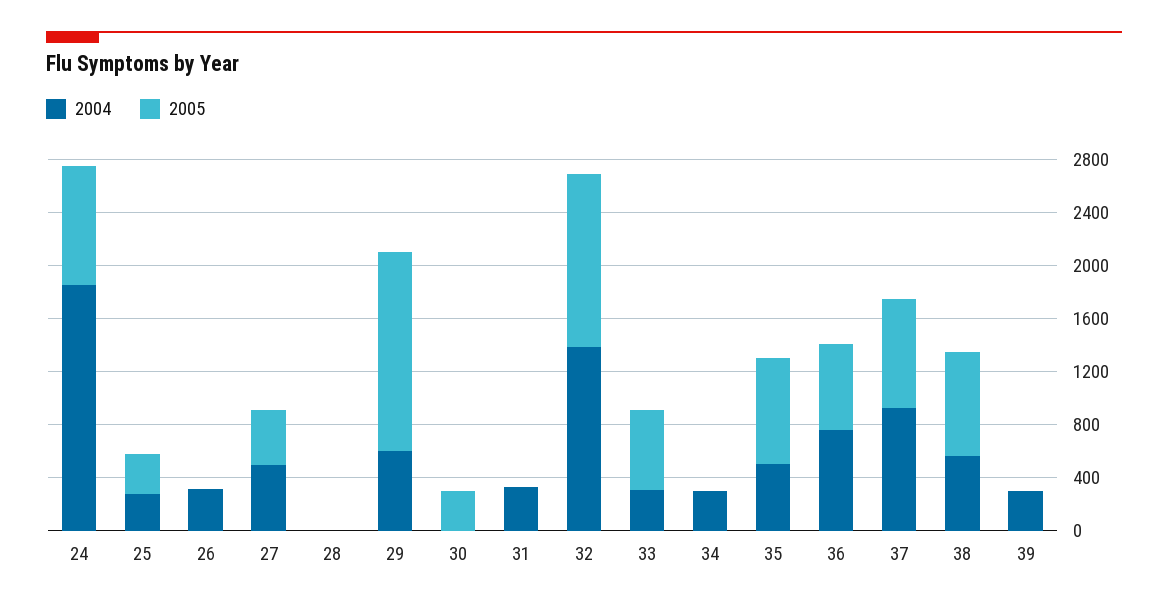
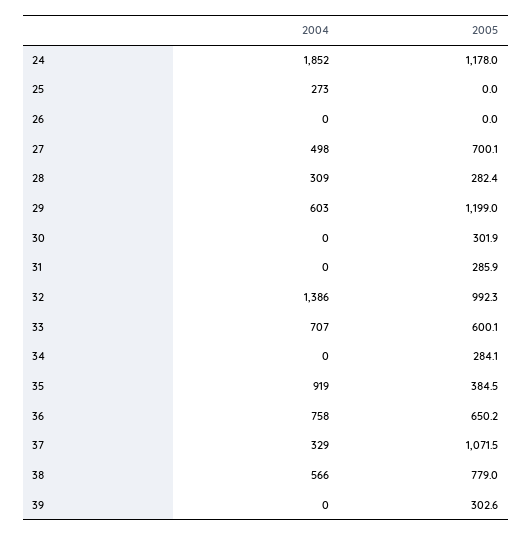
  {
    "2004": {
      "24": 1852,
      "25": 273,
-     "26": 300,
+     "26": 0,
      "27": 498,
-     "28": 0,
+     "28": 309,
      "29": 603,
      "30": 0,
-     "31": 300,
+     "31": 0,
      "32": 1386,
-     "33": 300,
+     "33": 707,
-     "34": 300,
+     "34": 0,
-     "35": 500,
+     "35": 919,
      "36": 758,
-     "37": 900,
+     "37": 329,
      "38": 566,
-     "39": 300
+     "39": 0
    },
    "2005": {
-     "24": 900,
+     "24": 1178,
-     "25": 300,
+     "25": 0,
      "26": 0,
-     "27": 400,
+     "27": 700.1,
-     "28": 0,
+     "28": 282.4,
-     "29": 1500,
+     "29": 1199,
      "30": 301.9,
-     "31": 0,
+     "31": 285.9,
-     "32": 1300,
+     "32": 992.3,
      "33": 600.1,
-     "34": 0,
+     "34": 284.1,
-     "35": 800,
+     "35": 384.5,
      "36": 650.2,
-     "37": 800,
+     "37": 1071.5,
      "38": 779,
-     "39": 0
+     "39": 302.6
    }
  }

